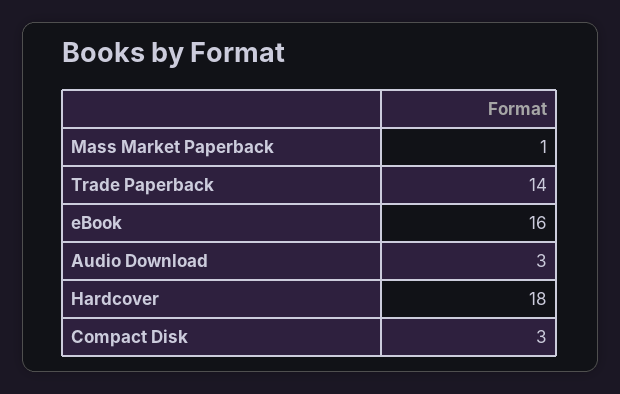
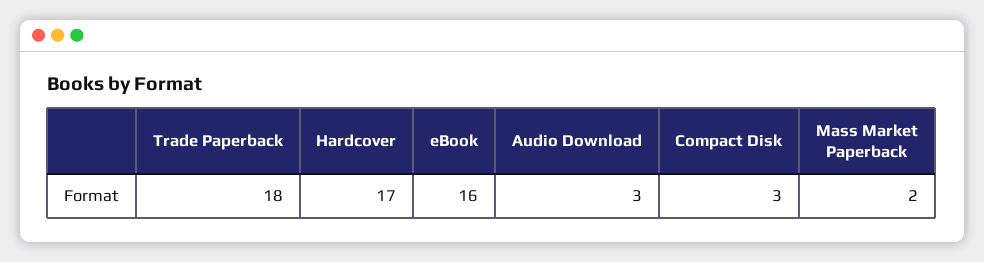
  {
-   "Mass Market Paperback": 1,
+   "Mass Market Paperback": 2,
-   "Trade Paperback": 14,
+   "Trade Paperback": 18,
    "eBook": 16,
    "Audio Download": 3,
-   "Hardcover": 18,
+   "Hardcover": 17,
    "Compact Disk": 3
  }

